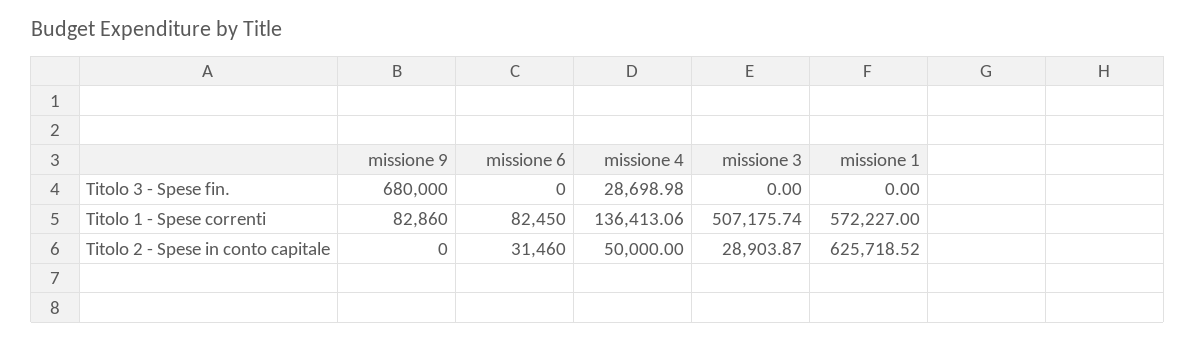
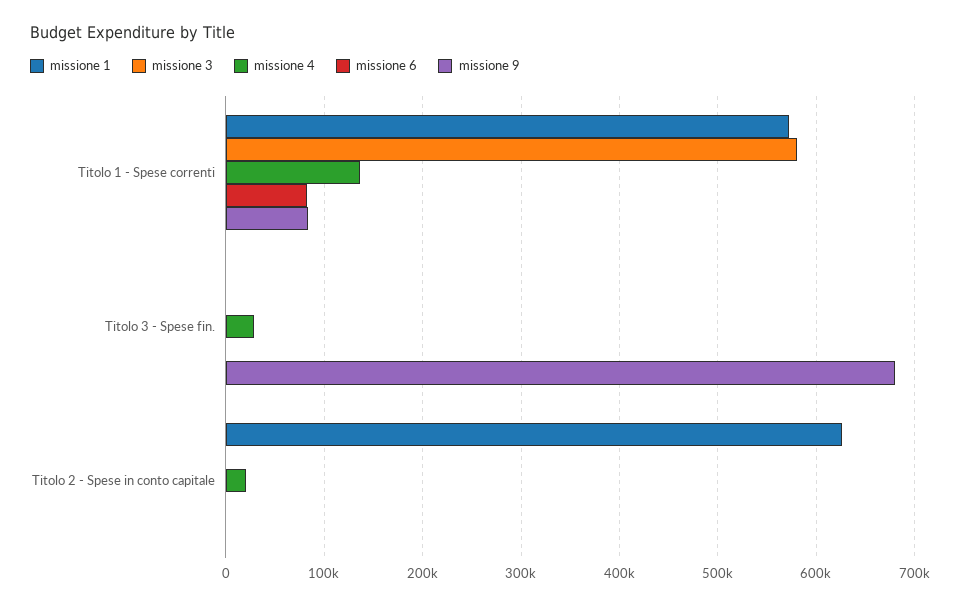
  {
    "missione 9": {
      "Titolo 3 - Spese fin.": 680000,
      "Titolo 1 - Spese correnti": 82860,
      "Titolo 2 - Spese in conto capitale": 0
    },
    "missione 6": {
      "Titolo 3 - Spese fin.": 0,
      "Titolo 1 - Spese correnti": 82450,
-     "Titolo 2 - Spese in conto capitale": 31460
+     "Titolo 2 - Spese in conto capitale": 0
    },
    "missione 4": {
      "Titolo 3 - Spese fin.": 28698.98,
      "Titolo 1 - Spese correnti": 136413.06,
-     "Titolo 2 - Spese in conto capitale": 50000
+     "Titolo 2 - Spese in conto capitale": 20000
    },
    "missione 3": {
      "Titolo 3 - Spese fin.": 0,
-     "Titolo 1 - Spese correnti": 507175.74,
+     "Titolo 1 - Spese correnti": 580000,
-     "Titolo 2 - Spese in conto capitale": 28903.87
+     "Titolo 2 - Spese in conto capitale": 0
    },
    "missione 1": {
      "Titolo 3 - Spese fin.": 0,
      "Titolo 1 - Spese correnti": 572227,
      "Titolo 2 - Spese in conto capitale": 625718.52
    }
  }

